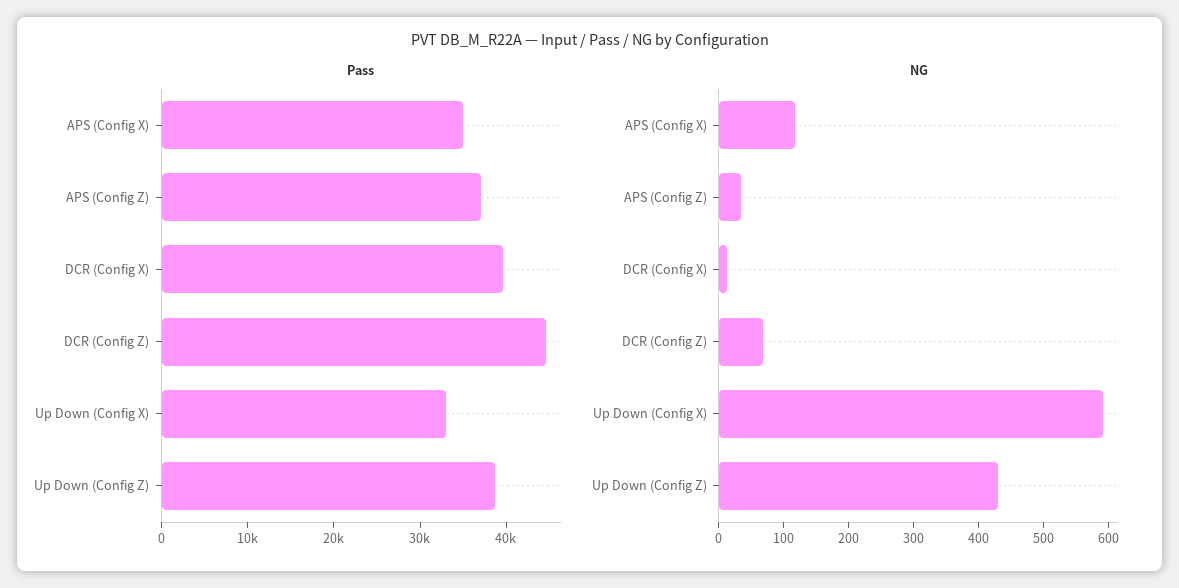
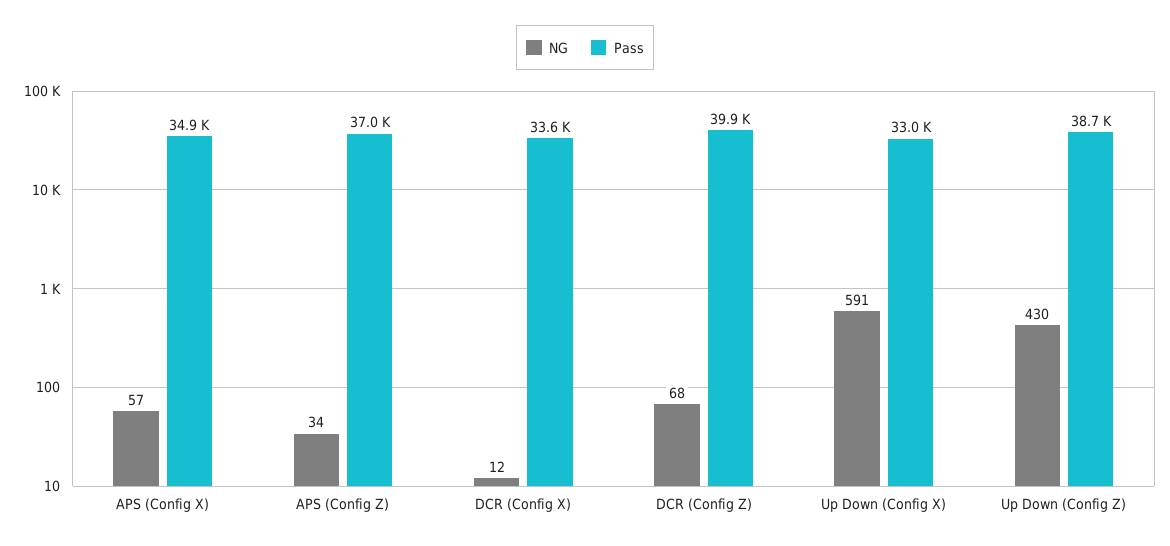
  {
    "Pass": {
      "APS (Config X)": 34900,
      "APS (Config Z)": 37000,
-     "DCR (Config X)": 40000,
+     "DCR (Config X)": 33600,
-     "DCR (Config Z)": 44000,
+     "DCR (Config Z)": 39900,
      "Up Down (Config X)": 33000,
      "Up Down (Config Z)": 38700
    },
    "NG": {
-     "APS (Config X)": 120,
+     "APS (Config X)": 57,
      "APS (Config Z)": 34,
      "DCR (Config X)": 12,
      "DCR (Config Z)": 68,
      "Up Down (Config X)": 591,
      "Up Down (Config Z)": 430
    }
  }

